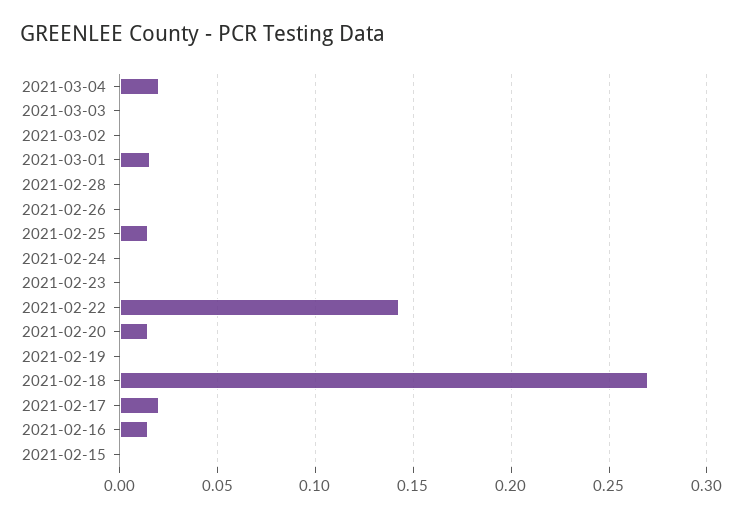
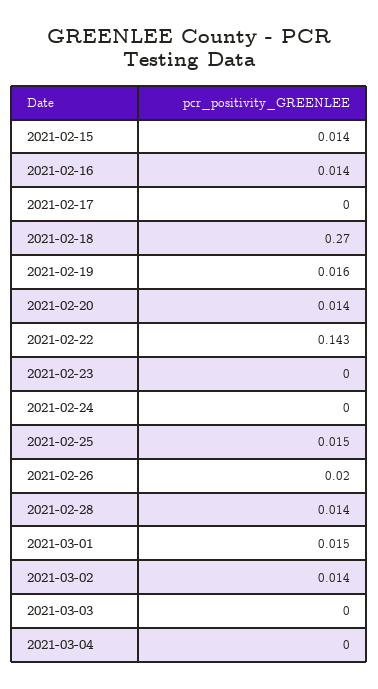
  {
-   "2021-03-04": 0.02,
+   "2021-03-04": 0,
    "2021-03-03": 0,
-   "2021-03-02": 0,
+   "2021-03-02": 0.014,
    "2021-03-01": 0.015,
-   "2021-02-28": 0,
+   "2021-02-28": 0.014,
-   "2021-02-26": 0,
+   "2021-02-26": 0.02,
    "2021-02-25": 0.015,
    "2021-02-24": 0,
    "2021-02-23": 0,
    "2021-02-22": 0.143,
    "2021-02-20": 0.014,
-   "2021-02-19": 0,
+   "2021-02-19": 0.016,
    "2021-02-18": 0.27,
-   "2021-02-17": 0.02,
+   "2021-02-17": 0,
    "2021-02-16": 0.014,
-   "2021-02-15": 0
+   "2021-02-15": 0.014
  }

